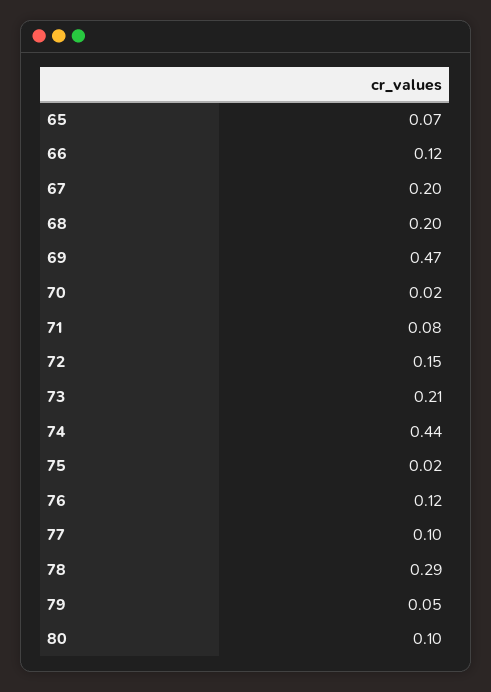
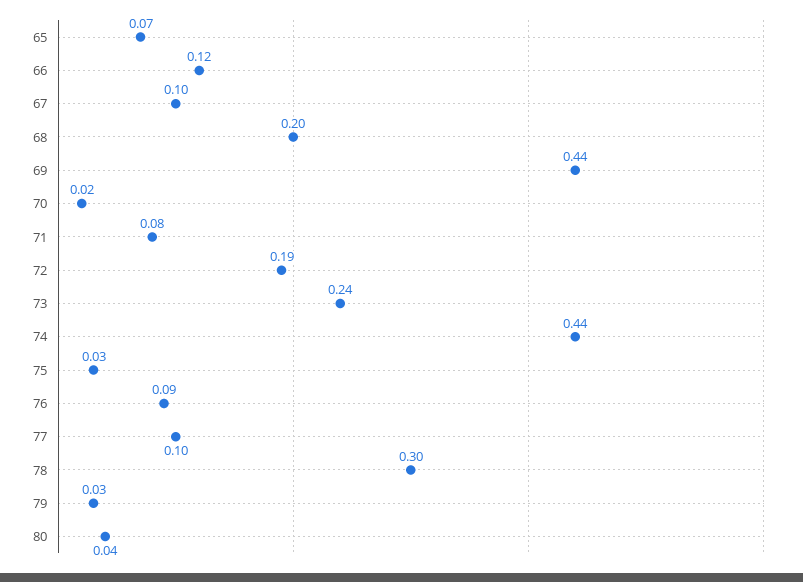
  {
    "65": 0.07,
    "66": 0.12,
-   "67": 0.2,
+   "67": 0.1,
    "68": 0.2,
-   "69": 0.47,
+   "69": 0.44,
    "70": 0.02,
    "71": 0.08,
-   "72": 0.15,
+   "72": 0.19,
-   "73": 0.21,
+   "73": 0.24,
    "74": 0.44,
-   "75": 0.02,
+   "75": 0.03,
-   "76": 0.12,
+   "76": 0.09,
    "77": 0.1,
-   "78": 0.29,
+   "78": 0.3,
-   "79": 0.05,
+   "79": 0.03,
-   "80": 0.1
+   "80": 0.04
  }

